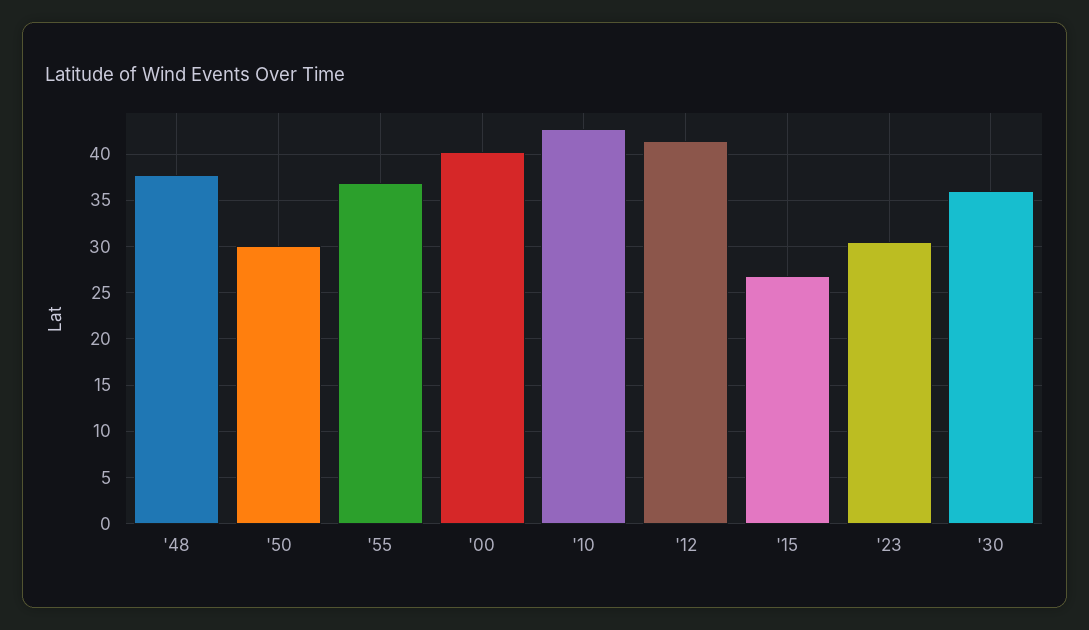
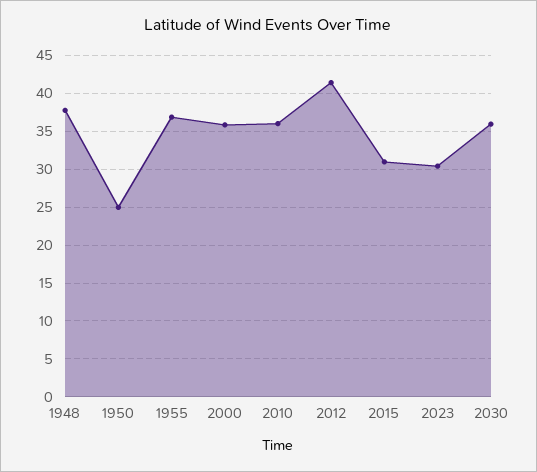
  {
    "'48": 38,
-   "'50": 30,
+   "'50": 25,
    "'55": 37,
-   "'00": 40,
+   "'00": 36,
-   "'10": 43,
+   "'10": 36,
    "'12": 41,
-   "'15": 27,
+   "'15": 31,
    "'23": 30,
    "'30": 36
  }

